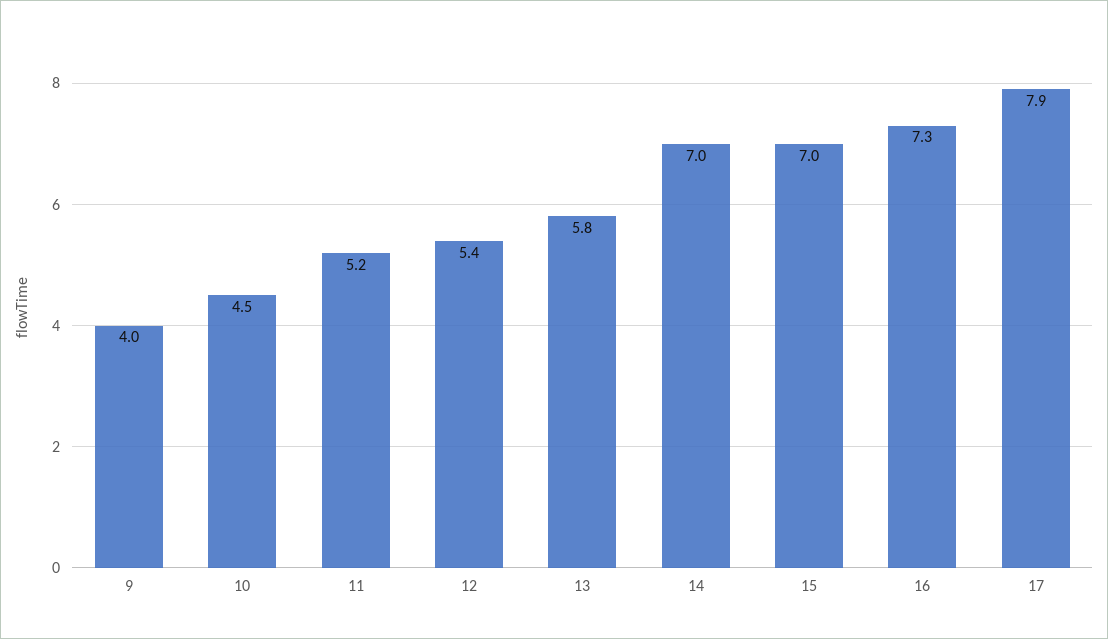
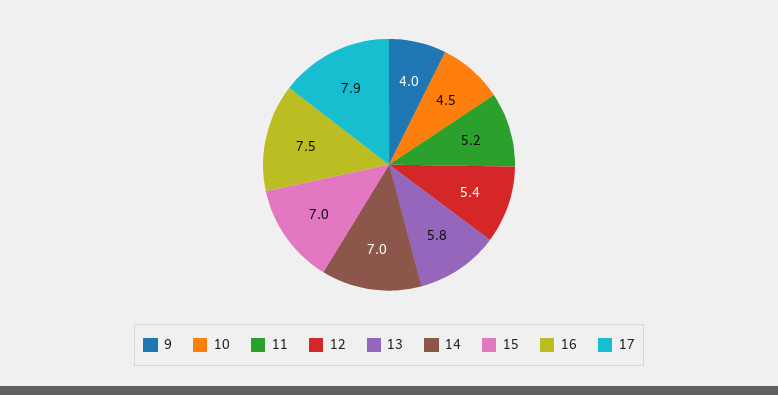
  {
    "9": 4,
    "10": 4.5,
    "11": 5.2,
    "12": 5.4,
    "13": 5.8,
    "14": 7,
    "15": 7,
-   "16": 7.3,
+   "16": 7.5,
    "17": 7.9
  }

